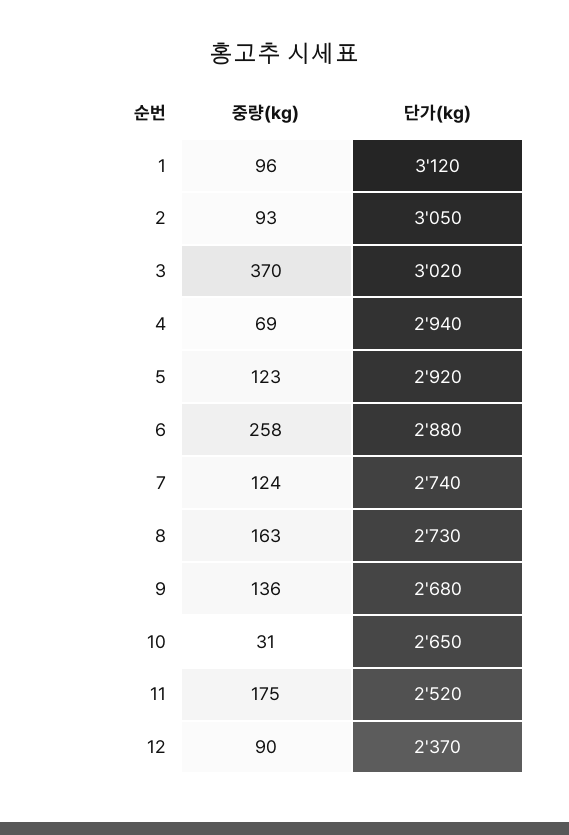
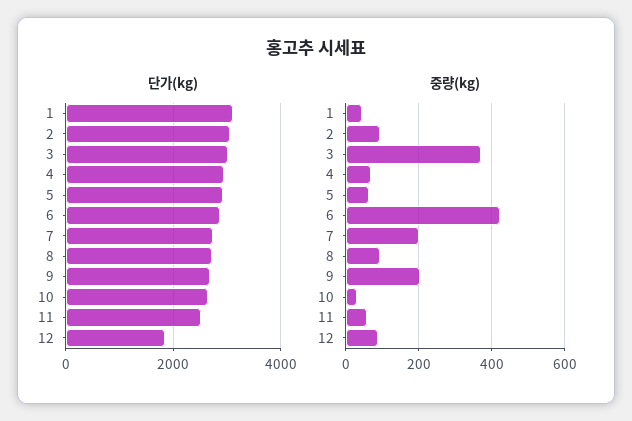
  {
    "중량(kg)": {
-     "1": 96,
+     "1": 40,
      "2": 93,
      "3": 370,
      "4": 69,
-     "5": 123,
+     "5": 60,
-     "6": 258,
+     "6": 420,
-     "7": 124,
+     "7": 200,
-     "8": 163,
+     "8": 100,
-     "9": 136,
+     "9": 200,
      "10": 31,
-     "11": 175,
+     "11": 60,
      "12": 90
    },
    "단가(kg)": {
      "1": 3120,
      "2": 3050,
      "3": 3020,
      "4": 2940,
      "5": 2920,
      "6": 2880,
      "7": 2740,
      "8": 2730,
      "9": 2680,
      "10": 2650,
      "11": 2520,
-     "12": 2370
+     "12": 1800
    }
  }

